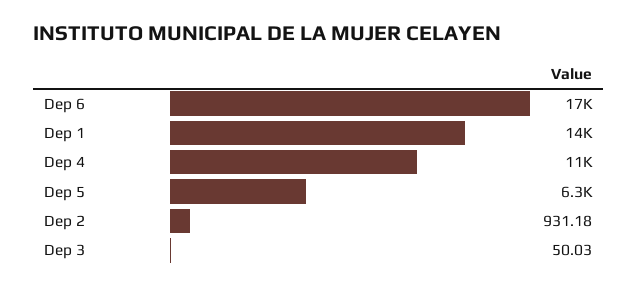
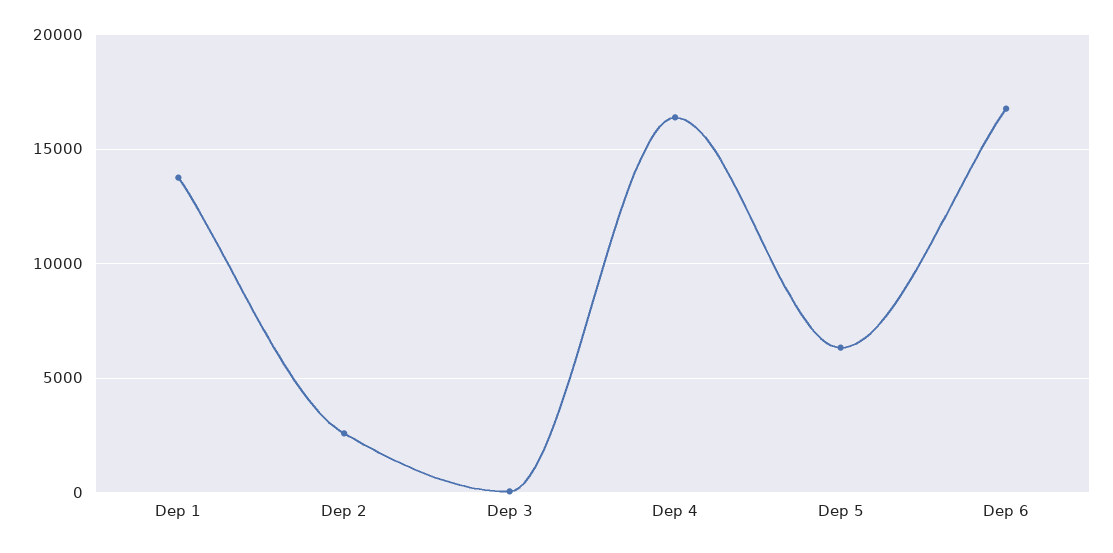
  {
    "Dep 6": 17000,
    "Dep 1": 14000,
-   "Dep 4": 11000,
+   "Dep 4": 16500,
    "Dep 5": 6300,
-   "Dep 2": 931.18,
+   "Dep 2": 2500,
    "Dep 3": 50.03
  }

